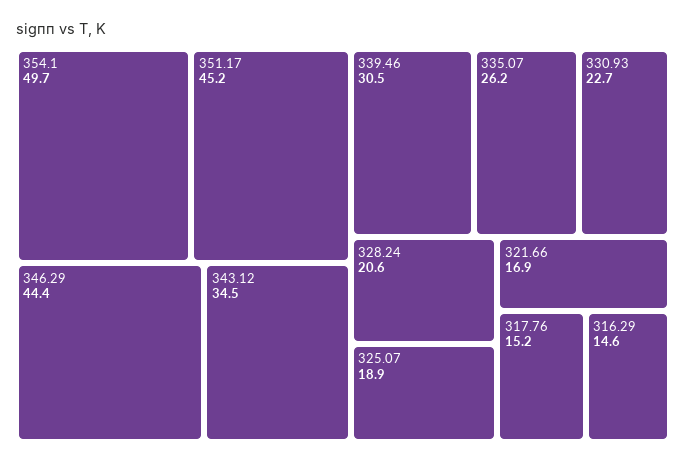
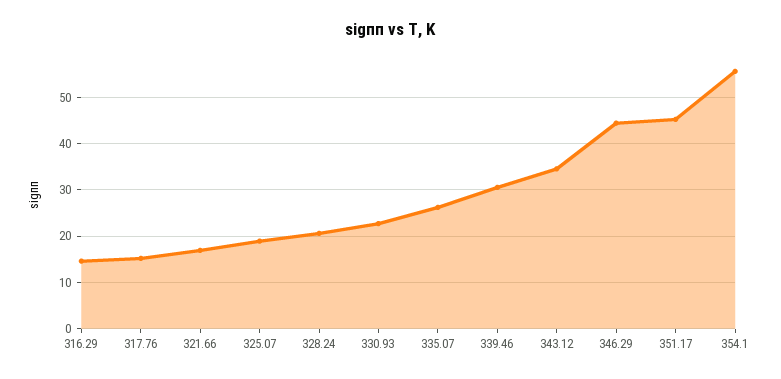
  {
-   "354.1": 49.7,
+   "354.1": 56,
    "351.17": 45.2,
    "346.29": 44.4,
    "343.12": 34.5,
    "339.46": 30.5,
    "335.07": 26.2,
    "330.93": 22.7,
    "328.24": 20.6,
    "325.07": 18.9,
    "321.66": 16.9,
    "317.76": 15.2,
    "316.29": 14.6
  }

